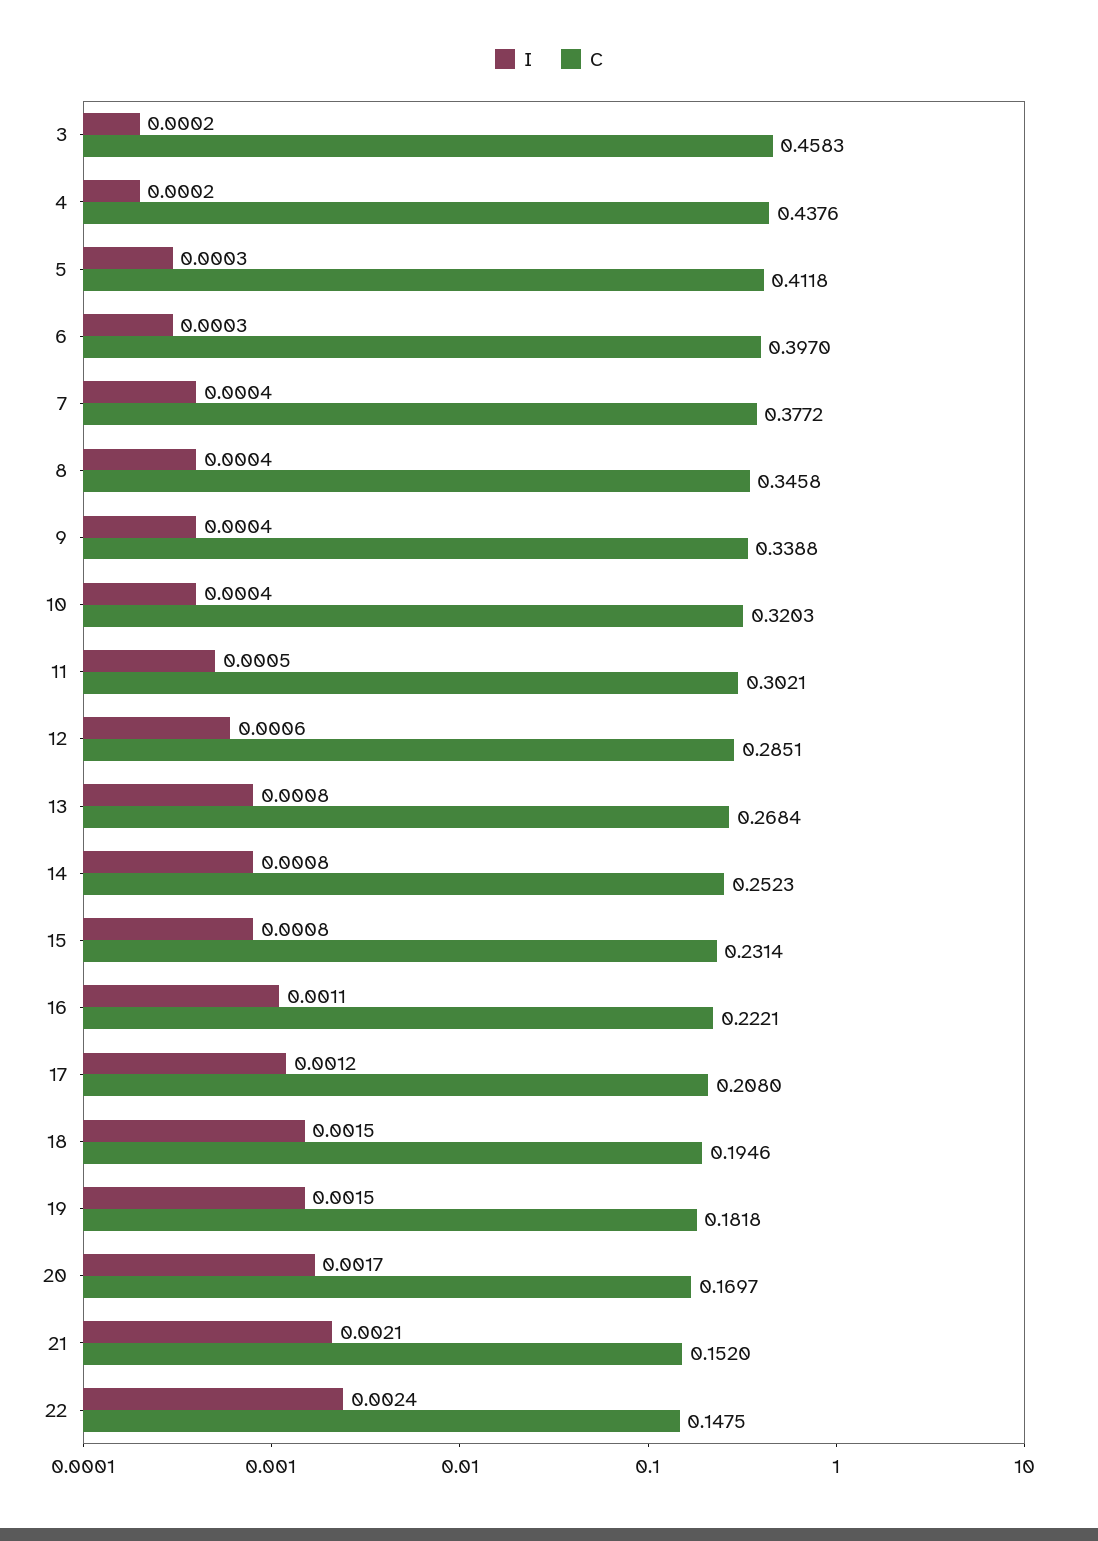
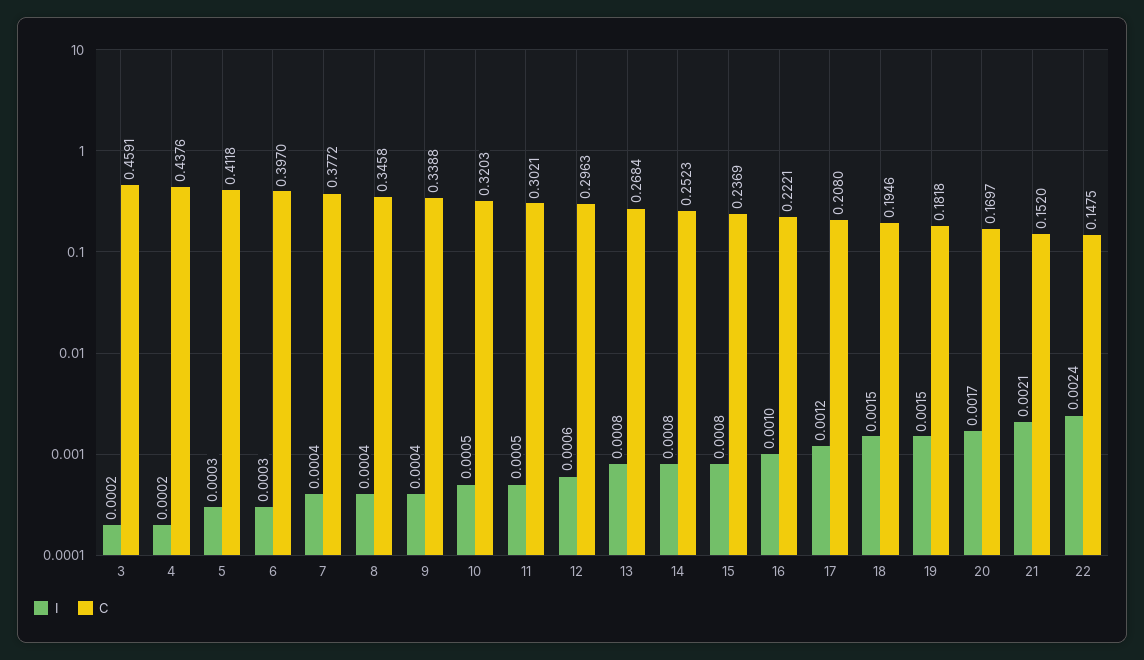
  {
    "I": {
      "3": 0.0002,
      "4": 0.0002,
      "5": 0.0003,
      "6": 0.0003,
      "7": 0.0004,
      "8": 0.0004,
      "9": 0.0004,
-     "10": 0.0004,
+     "10": 0.0005,
      "11": 0.0005,
      "12": 0.0006,
      "13": 0.0008,
      "14": 0.0008,
      "15": 0.0008,
-     "16": 0.0011,
+     "16": 0.001,
      "17": 0.0012,
      "18": 0.0015,
      "19": 0.0015,
      "20": 0.0017,
      "21": 0.0021,
      "22": 0.0024
    },
    "C": {
-     "3": 0.4583,
+     "3": 0.4591,
      "4": 0.4376,
      "5": 0.4118,
      "6": 0.397,
      "7": 0.3772,
      "8": 0.3458,
      "9": 0.3388,
      "10": 0.3203,
      "11": 0.3021,
-     "12": 0.2851,
+     "12": 0.2963,
      "13": 0.2684,
      "14": 0.2523,
-     "15": 0.2314,
+     "15": 0.2369,
      "16": 0.2221,
      "17": 0.208,
      "18": 0.1946,
      "19": 0.1818,
      "20": 0.1697,
      "21": 0.152,
      "22": 0.1475
    }
  }

